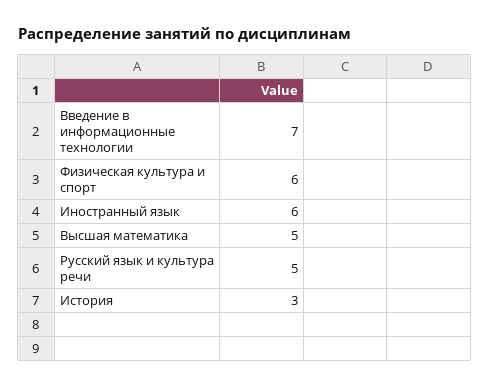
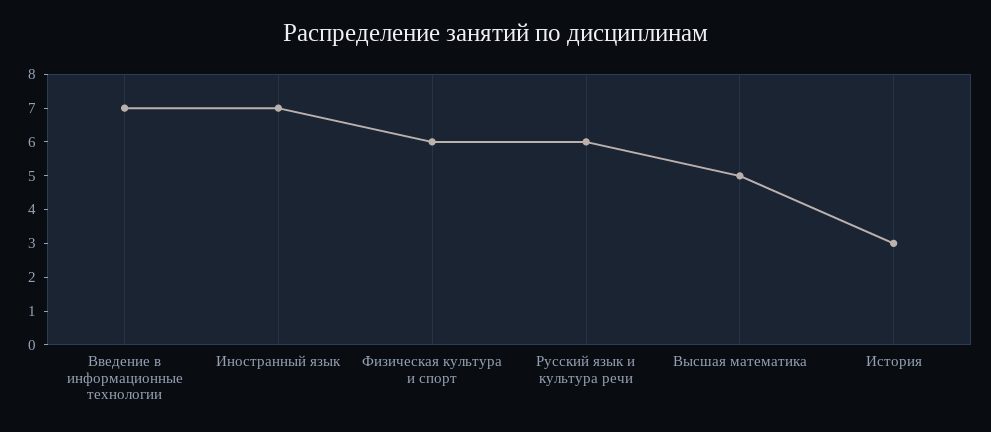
  {
    "Введение в информационные технологии": 7,
    "Физическая культура и спорт": 6,
-   "Иностранный язык": 6,
+   "Иностранный язык": 7,
    "Высшая математика": 5,
-   "Русский язык и культура речи": 5,
+   "Русский язык и культура речи": 6,
    "История": 3
  }

